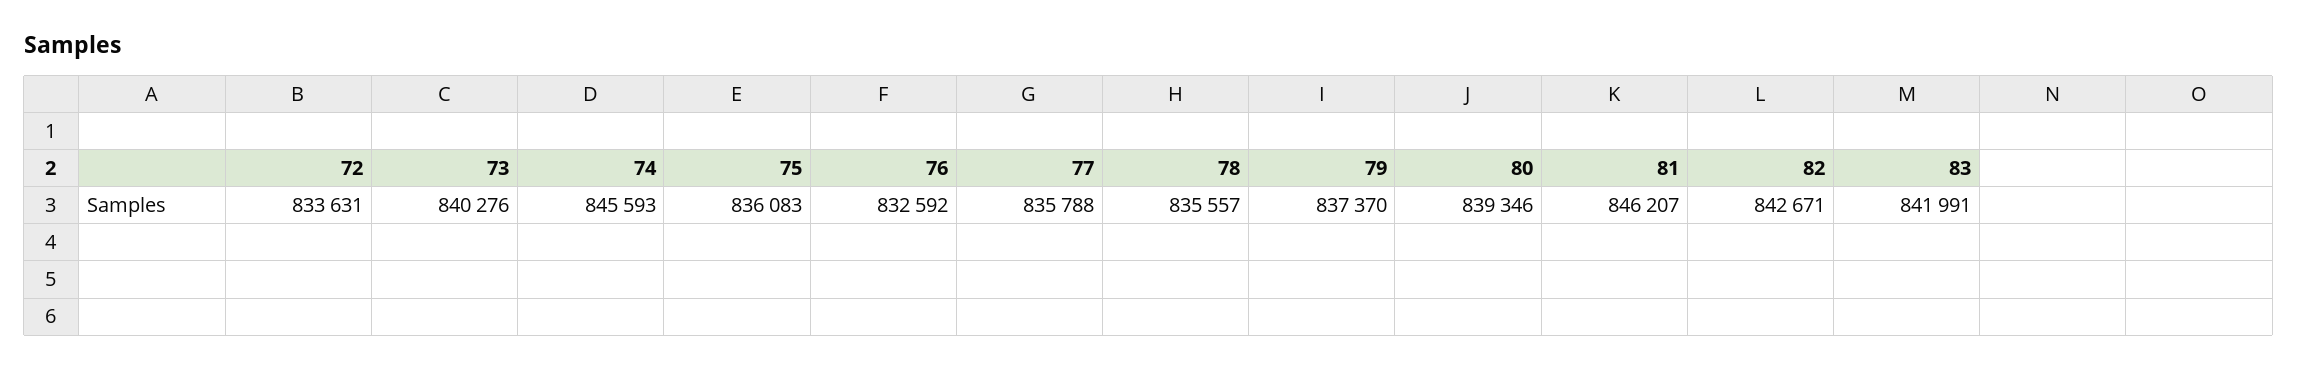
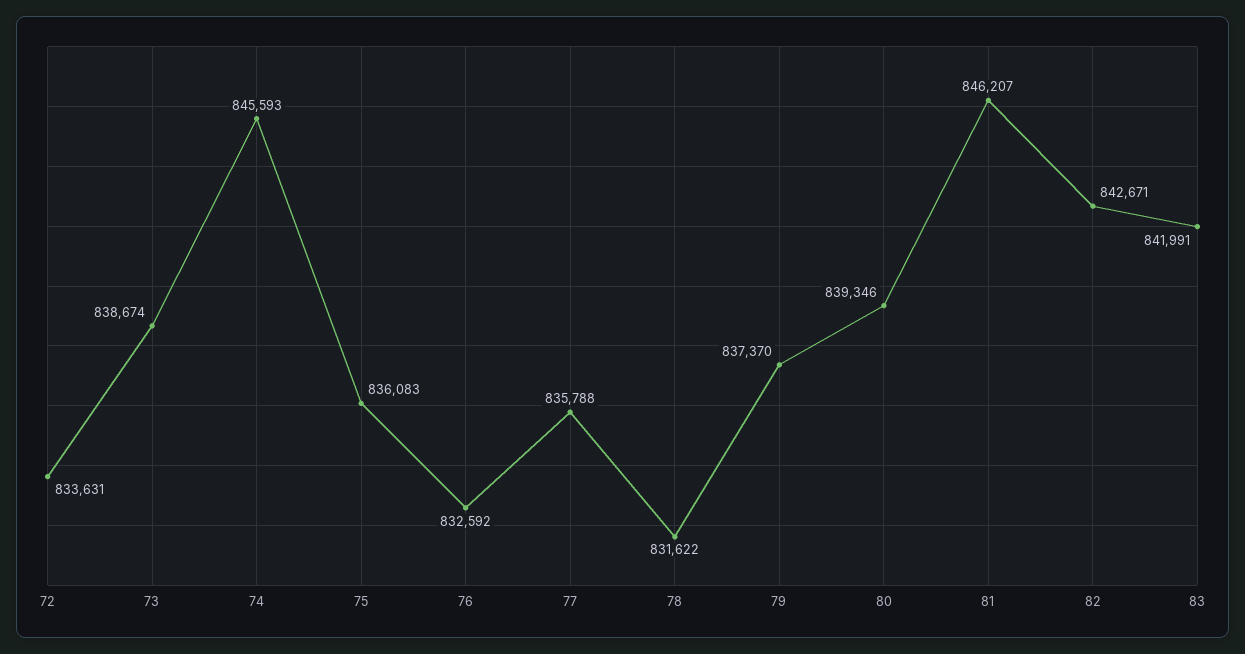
  {
    "72": 833631,
-   "73": 840276,
+   "73": 838674,
    "74": 845593,
    "75": 836083,
    "76": 832592,
    "77": 835788,
-   "78": 835557,
+   "78": 831622,
    "79": 837370,
    "80": 839346,
    "81": 846207,
    "82": 842671,
    "83": 841991
  }

